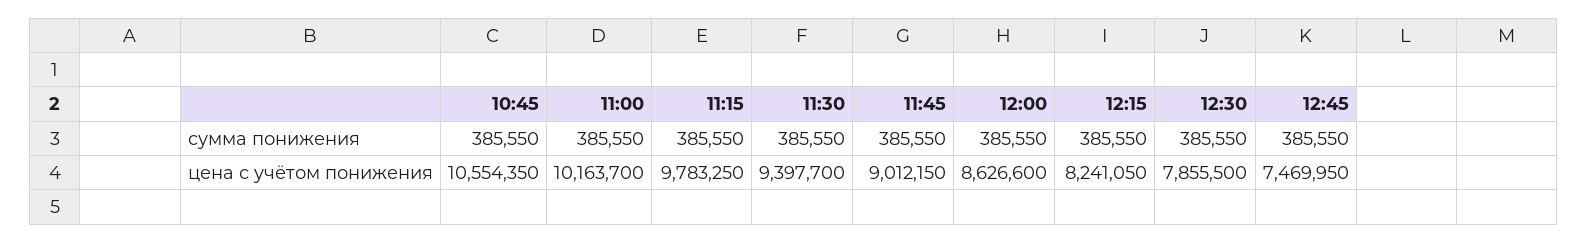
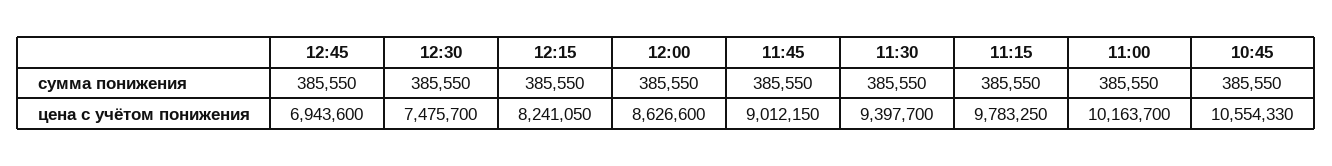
  {
    "10:45": {
      "сумма понижения": 385550,
-     "цена с учётом понижения": 10554350
+     "цена с учётом понижения": 10554330
    },
    "11:00": {
      "сумма понижения": 385550,
      "цена с учётом понижения": 10163700
    },
    "11:15": {
      "сумма понижения": 385550,
      "цена с учётом понижения": 9783250
    },
    "11:30": {
      "сумма понижения": 385550,
      "цена с учётом понижения": 9397700
    },
    "11:45": {
      "сумма понижения": 385550,
      "цена с учётом понижения": 9012150
    },
    "12:00": {
      "сумма понижения": 385550,
      "цена с учётом понижения": 8626600
    },
    "12:15": {
      "сумма понижения": 385550,
      "цена с учётом понижения": 8241050
    },
    "12:30": {
      "сумма понижения": 385550,
-     "цена с учётом понижения": 7855500
+     "цена с учётом понижения": 7475700
    },
    "12:45": {
      "сумма понижения": 385550,
-     "цена с учётом понижения": 7469950
+     "цена с учётом понижения": 6943600
    }
  }

